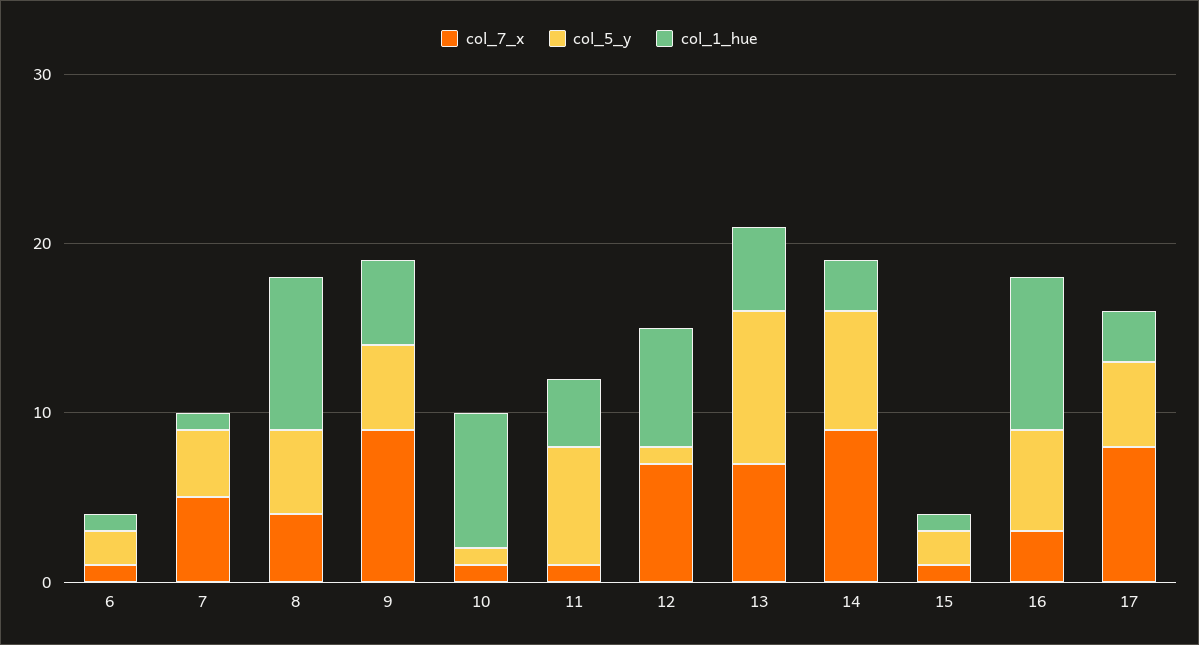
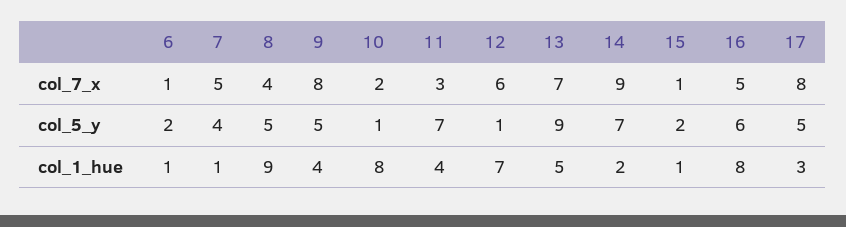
  {
    "col_7_x": {
      "6": 1,
      "7": 5,
      "8": 4,
-     "9": 9,
+     "9": 8,
-     "10": 1,
+     "10": 2,
-     "11": 1,
+     "11": 3,
-     "12": 7,
+     "12": 6,
      "13": 7,
      "14": 9,
      "15": 1,
-     "16": 3,
+     "16": 5,
      "17": 8
    },
    "col_5_y": {
      "6": 2,
      "7": 4,
      "8": 5,
      "9": 5,
      "10": 1,
      "11": 7,
      "12": 1,
      "13": 9,
      "14": 7,
      "15": 2,
      "16": 6,
      "17": 5
    },
    "col_1_hue": {
      "6": 1,
      "7": 1,
      "8": 9,
-     "9": 5,
+     "9": 4,
      "10": 8,
      "11": 4,
      "12": 7,
      "13": 5,
-     "14": 3,
+     "14": 2,
      "15": 1,
-     "16": 9,
+     "16": 8,
      "17": 3
    }
  }

